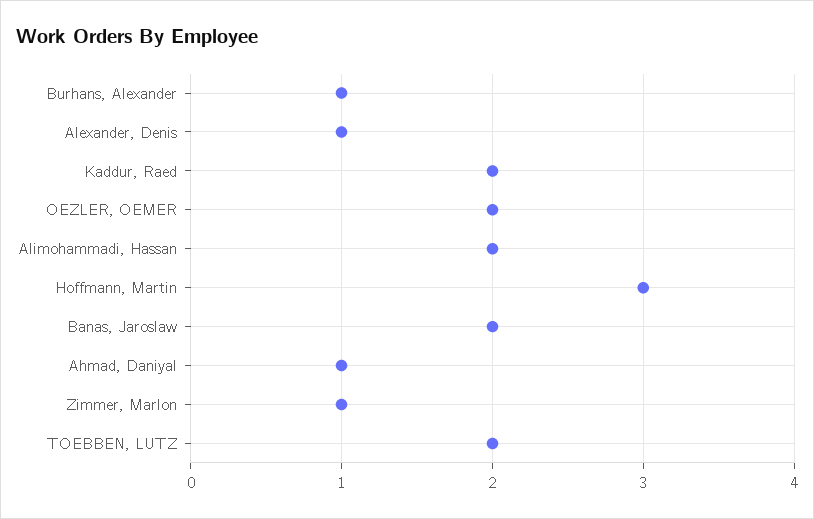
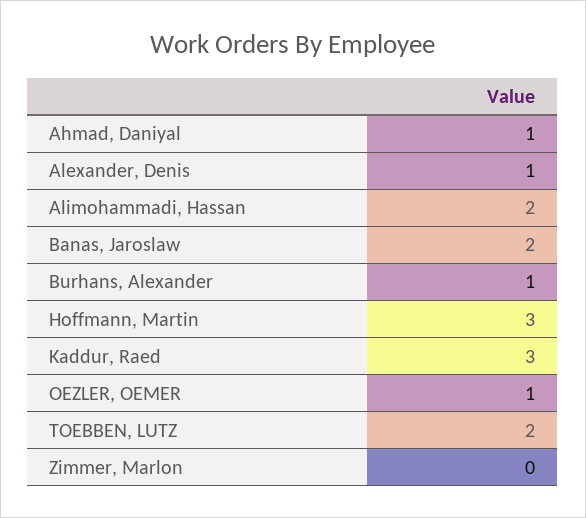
  {
    "Burhans, Alexander": 1,
    "Alexander, Denis": 1,
-   "Kaddur, Raed": 2,
+   "Kaddur, Raed": 3,
-   "OEZLER, OEMER": 2,
+   "OEZLER, OEMER": 1,
    "Alimohammadi, Hassan": 2,
    "Hoffmann, Martin": 3,
    "Banas, Jaroslaw": 2,
    "Ahmad, Daniyal": 1,
-   "Zimmer, Marlon": 1,
+   "Zimmer, Marlon": 0,
    "TOEBBEN, LUTZ": 2
  }

